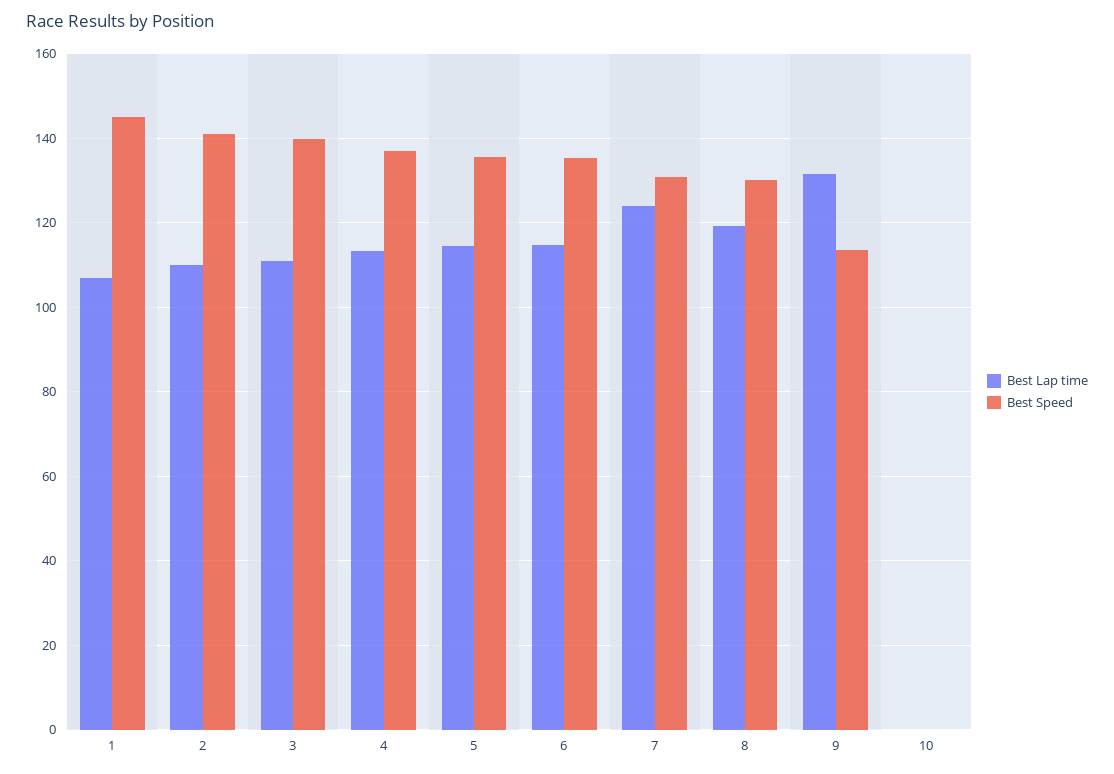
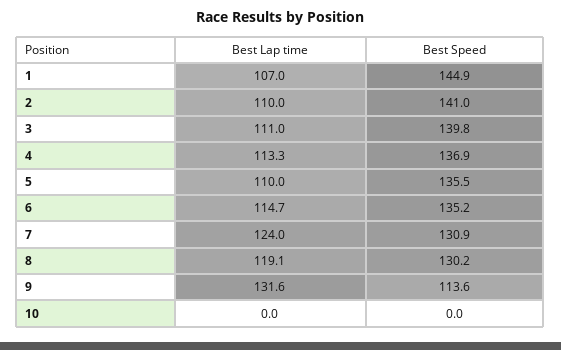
  {
    "Best Lap time": {
      "1": 107,
      "2": 110,
      "3": 111,
      "4": 113.3,
-     "5": 114,
+     "5": 110,
      "6": 114.7,
      "7": 124,
      "8": 119.1,
      "9": 131.6,
      "10": 0
    },
    "Best Speed": {
      "1": 144.9,
      "2": 141,
      "3": 139.8,
      "4": 136.9,
      "5": 135.5,
      "6": 135.2,
      "7": 130.9,
      "8": 130.2,
      "9": 113.6,
      "10": 0
    }
  }

